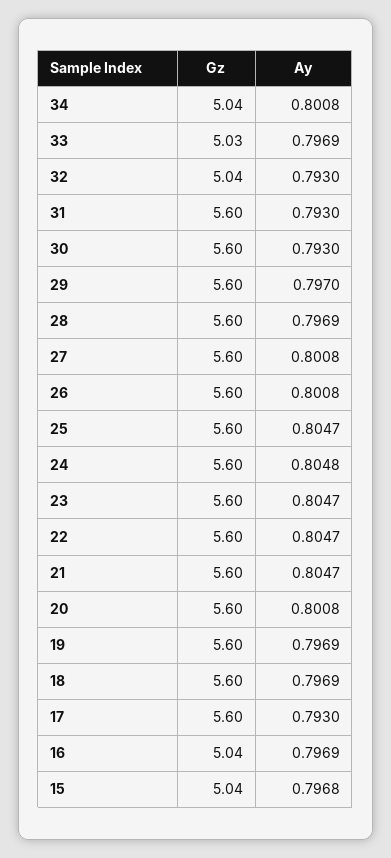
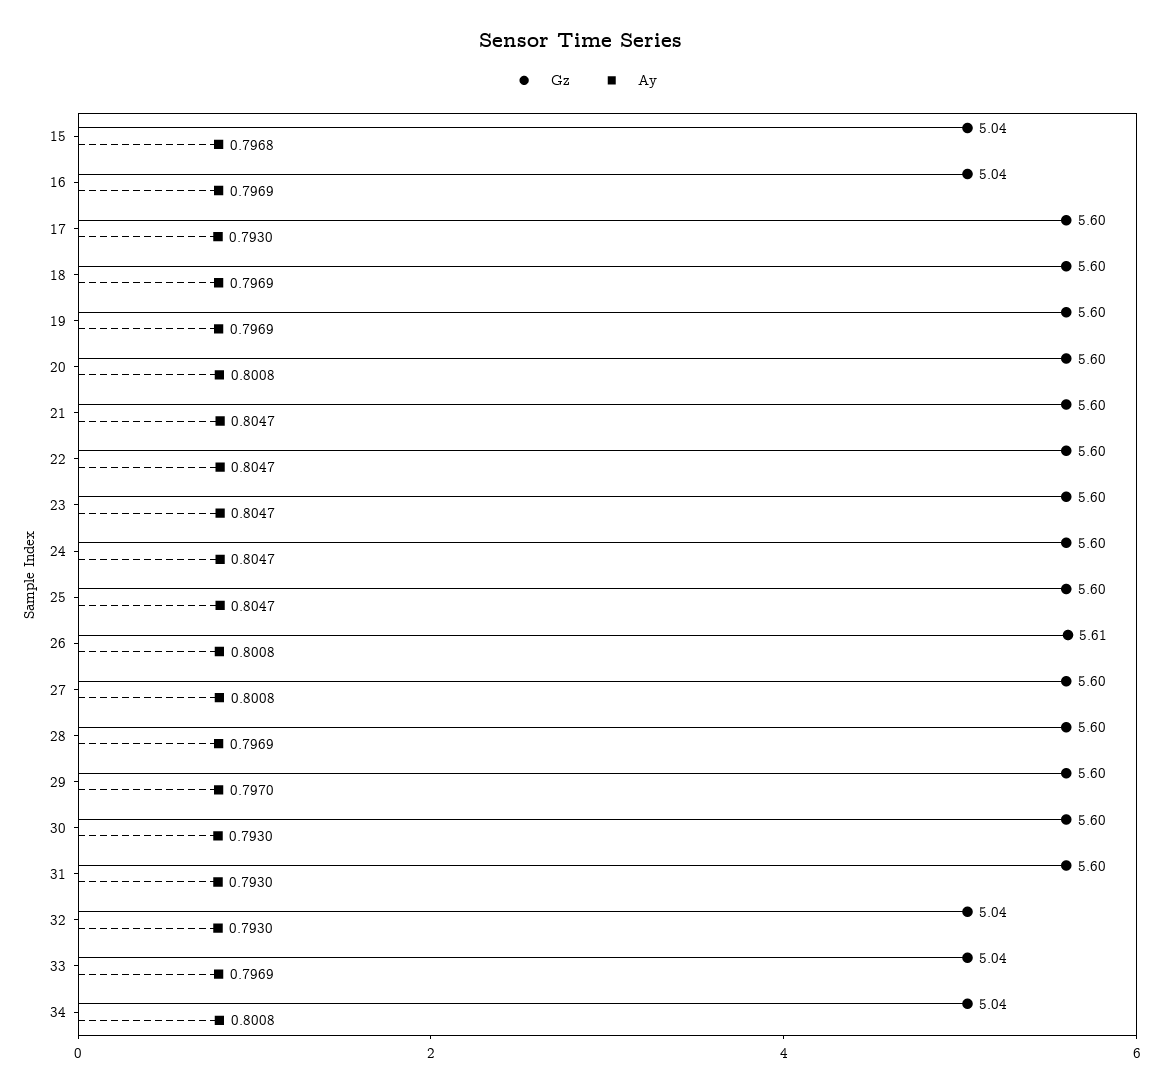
  {
    "Gz": {
      "34": 5.04,
-     "33": 5.03,
+     "33": 5.04,
      "32": 5.04,
      "31": 5.6,
      "30": 5.6,
      "29": 5.6,
      "28": 5.6,
      "27": 5.6,
-     "26": 5.6,
+     "26": 5.61,
      "25": 5.6,
      "24": 5.6,
      "23": 5.6,
      "22": 5.6,
      "21": 5.6,
      "20": 5.6,
      "19": 5.6,
      "18": 5.6,
      "17": 5.6,
      "16": 5.04,
      "15": 5.04
    },
    "Ay": {
      "34": 0.8008,
      "33": 0.7969,
      "32": 0.793,
      "31": 0.793,
      "30": 0.793,
      "29": 0.797,
      "28": 0.7969,
      "27": 0.8008,
      "26": 0.8008,
      "25": 0.8047,
-     "24": 0.8048,
+     "24": 0.8047,
      "23": 0.8047,
      "22": 0.8047,
      "21": 0.8047,
      "20": 0.8008,
      "19": 0.7969,
      "18": 0.7969,
      "17": 0.793,
      "16": 0.7969,
      "15": 0.7968
    }
  }

